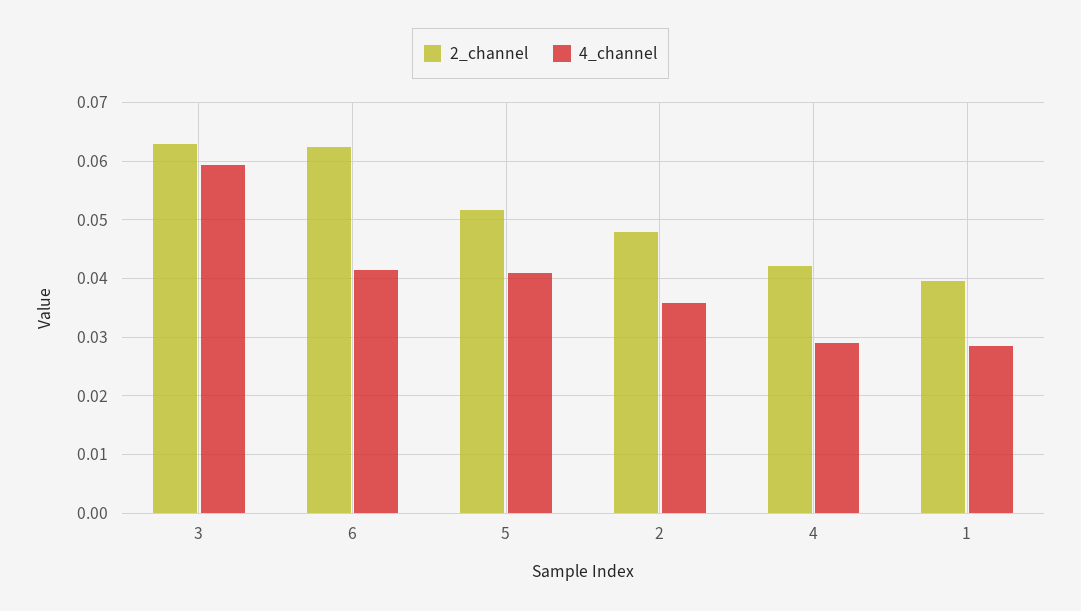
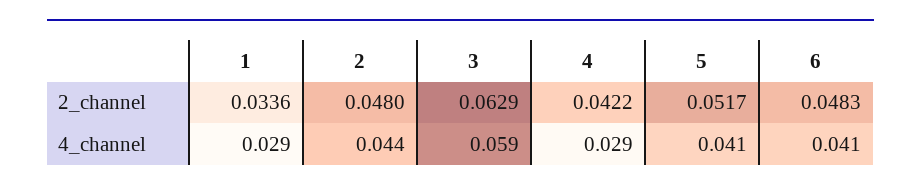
  {
    "2_channel": {
      "3": 0.0629,
-     "6": 0.062,
+     "6": 0.0483,
      "5": 0.0517,
      "2": 0.048,
      "4": 0.0422,
-     "1": 0.04
+     "1": 0.0336
    },
    "4_channel": {
      "3": 0.059,
      "6": 0.041,
      "5": 0.041,
-     "2": 0.036,
+     "2": 0.044,
      "4": 0.029,
      "1": 0.029
    }
  }

